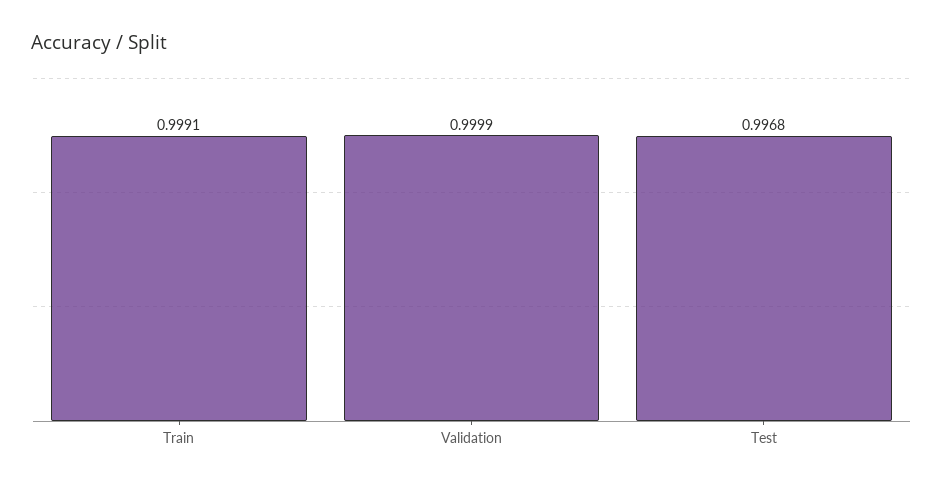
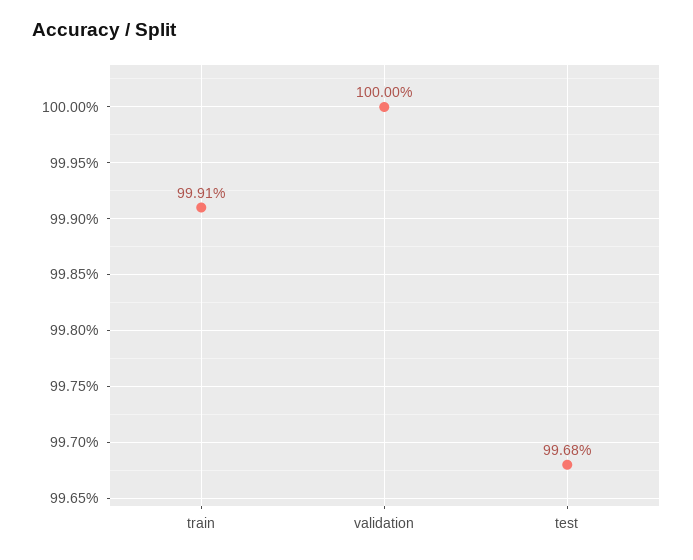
  {
    "Train": 0.9991,
-   "Validation": 0.9999,
+   "Validation": 1,
    "Test": 0.9968
  }

